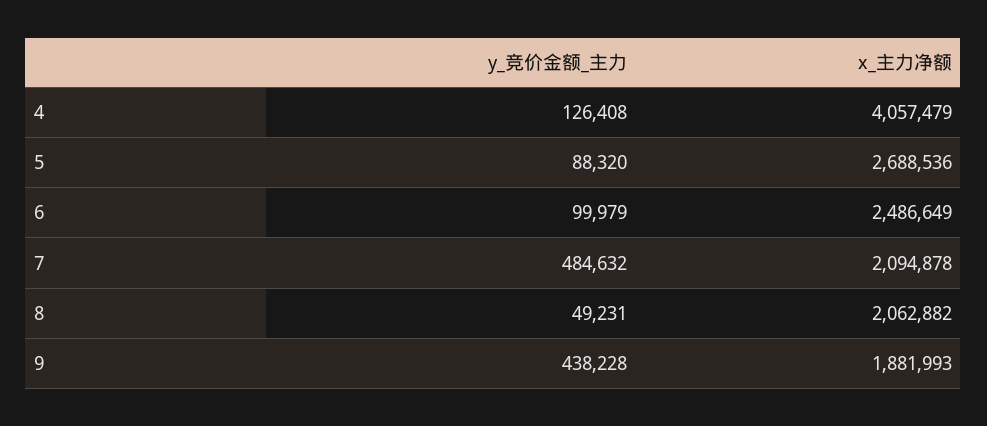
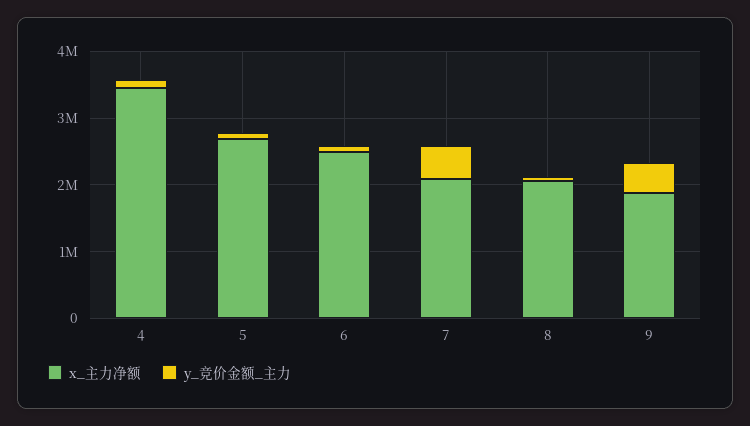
  {
    "y_竞价金额_主力": {
      "4": 126408,
      "5": 88320,
      "6": 99979,
      "7": 484632,
      "8": 49231,
      "9": 438228
    },
    "x_主力净额": {
-     "4": 4057479,
+     "4": 3400000,
      "5": 2688536,
      "6": 2486649,
      "7": 2094878,
      "8": 2062882,
      "9": 1881993
    }
  }

